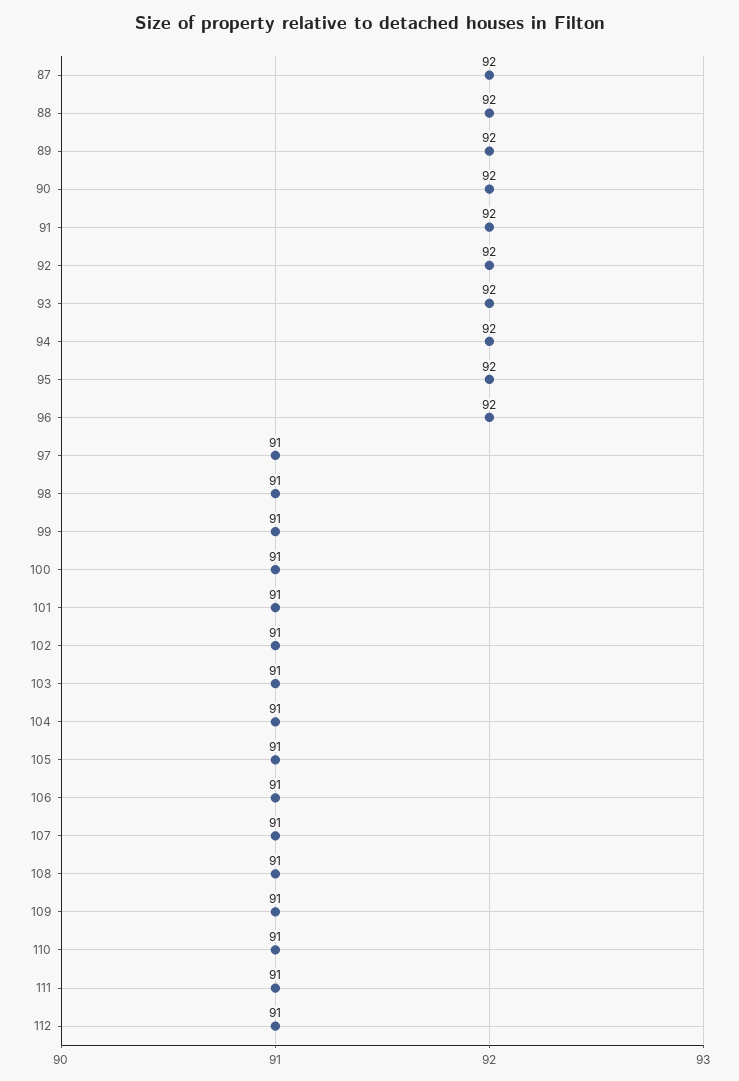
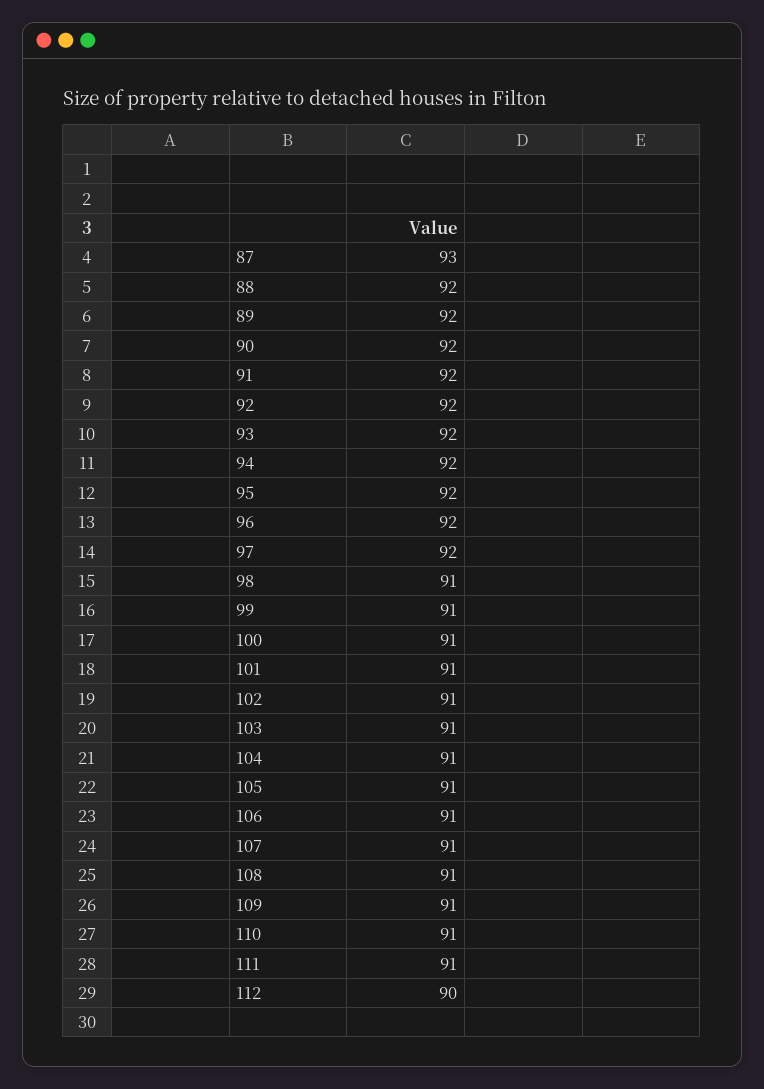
  {
-   "87": 92,
+   "87": 93,
    "88": 92,
    "89": 92,
    "90": 92,
    "91": 92,
    "92": 92,
    "93": 92,
    "94": 92,
    "95": 92,
    "96": 92,
-   "97": 91,
+   "97": 92,
    "98": 91,
    "99": 91,
    "100": 91,
    "101": 91,
    "102": 91,
    "103": 91,
    "104": 91,
    "105": 91,
    "106": 91,
    "107": 91,
    "108": 91,
    "109": 91,
    "110": 91,
    "111": 91,
-   "112": 91
+   "112": 90
  }

